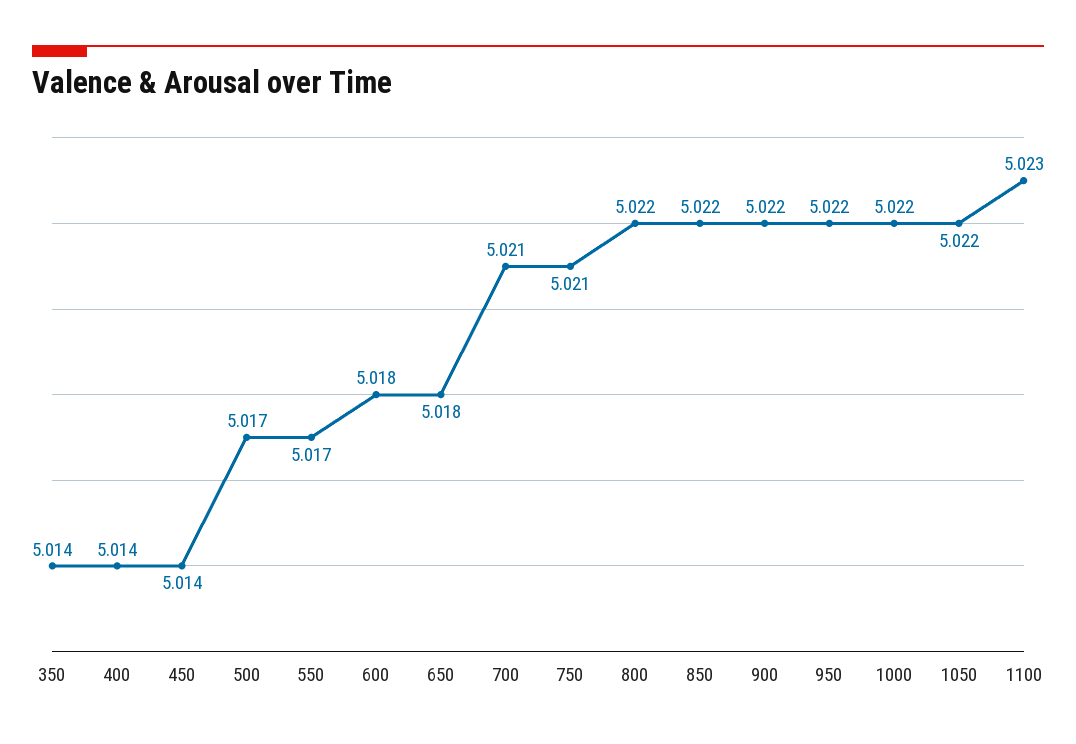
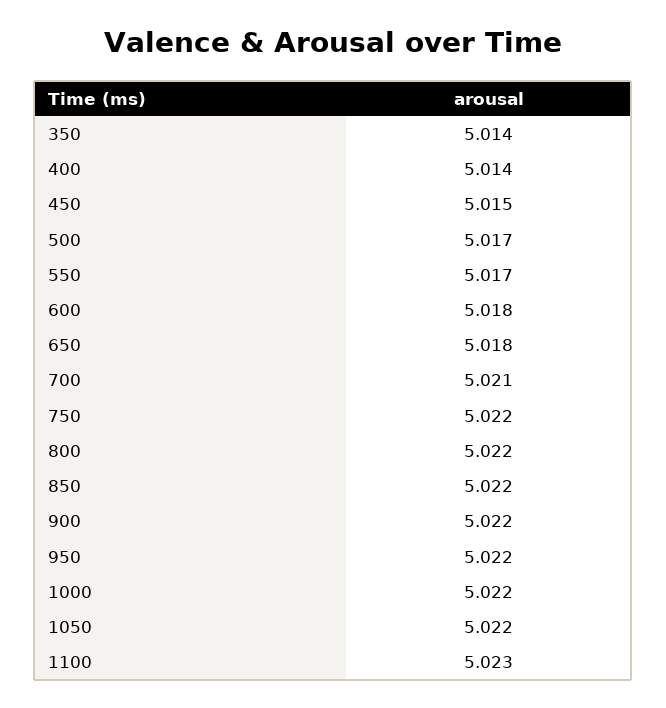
  {
    "350": 5.014,
    "400": 5.014,
-   "450": 5.014,
+   "450": 5.015,
    "500": 5.017,
    "550": 5.017,
    "600": 5.018,
    "650": 5.018,
    "700": 5.021,
-   "750": 5.021,
+   "750": 5.022,
    "800": 5.022,
    "850": 5.022,
    "900": 5.022,
    "950": 5.022,
    "1000": 5.022,
    "1050": 5.022,
    "1100": 5.023
  }

